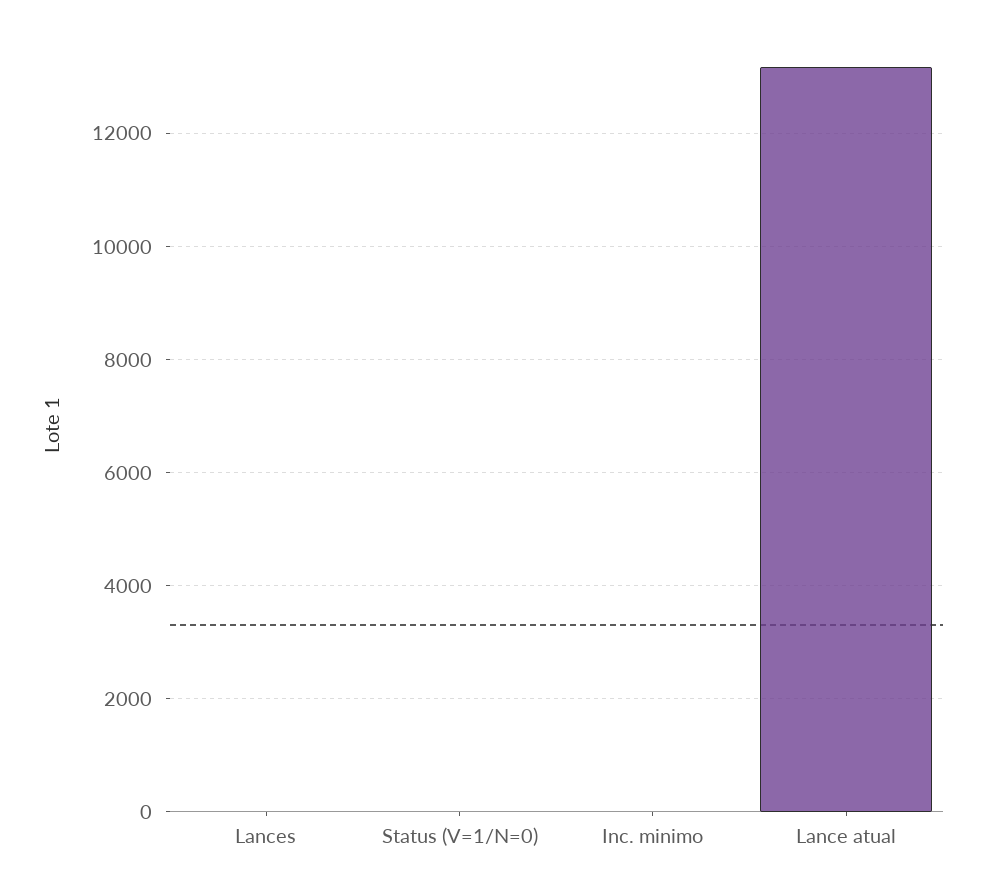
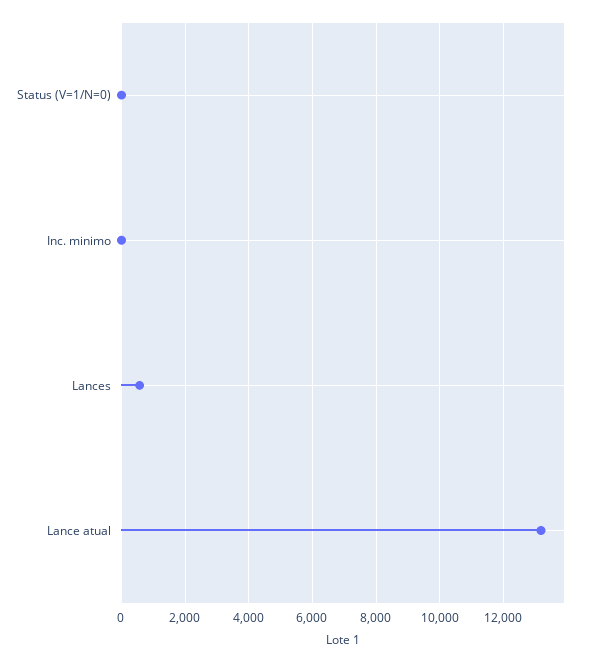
  {
-   "Lances": 0,
+   "Lances": 600,
    "Status (V=1/N=0)": 0,
    "Inc. minimo": 0,
    "Lance atual": 13200
  }

